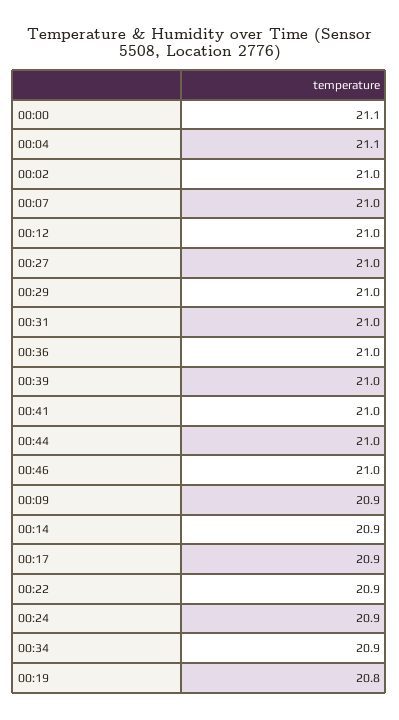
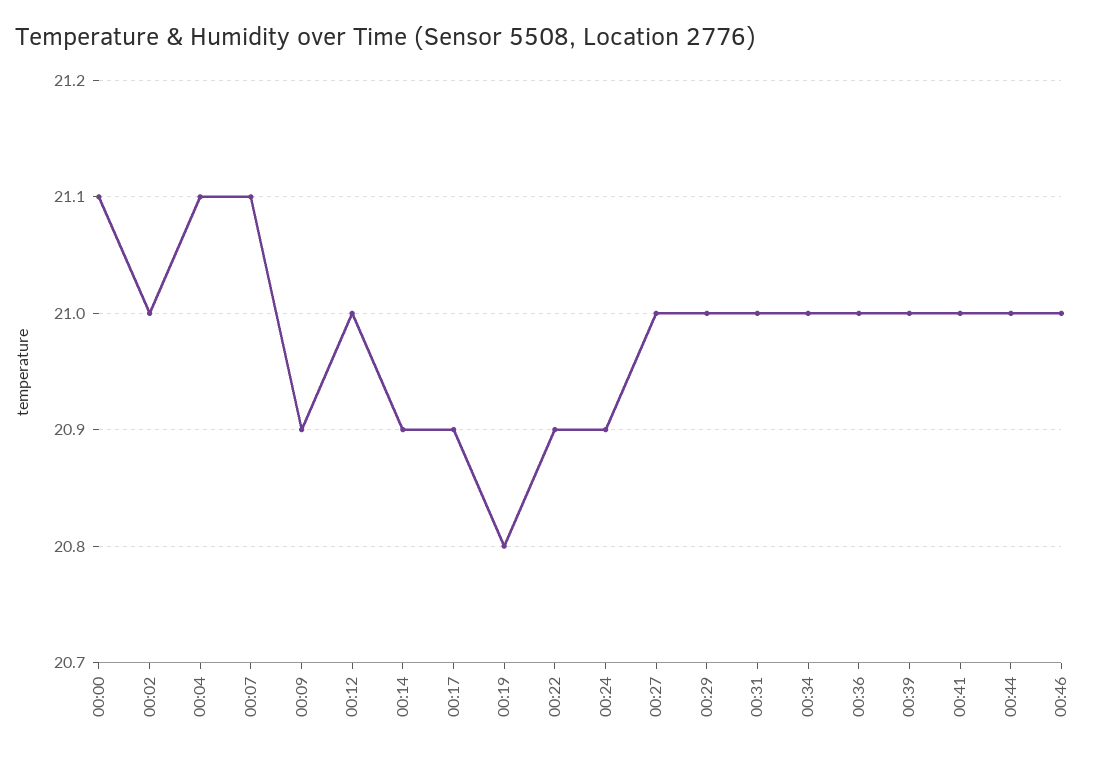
  {
    "00:00": 21.1,
    "00:04": 21.1,
    "00:02": 21,
-   "00:07": 21,
+   "00:07": 21.1,
    "00:12": 21,
    "00:27": 21,
    "00:29": 21,
    "00:31": 21,
    "00:36": 21,
    "00:39": 21,
    "00:41": 21,
    "00:44": 21,
    "00:46": 21,
    "00:09": 20.9,
    "00:14": 20.9,
    "00:17": 20.9,
    "00:22": 20.9,
    "00:24": 20.9,
-   "00:34": 20.9,
+   "00:34": 21,
    "00:19": 20.8
  }

